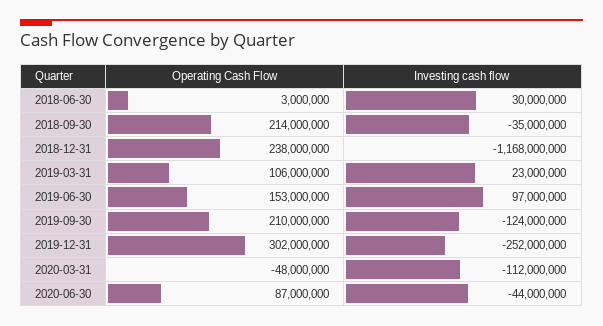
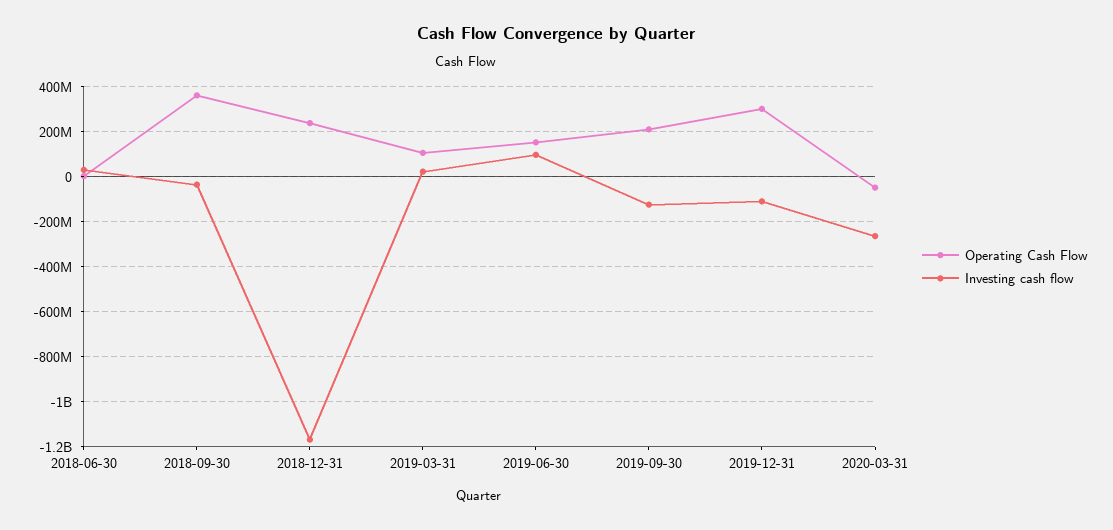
  {
    "Operating Cash Flow": {
      "2018-06-30": 3000000,
-     "2018-09-30": 214000000,
+     "2018-09-30": 350000000,
      "2018-12-31": 238000000,
      "2019-03-31": 106000000,
      "2019-06-30": 153000000,
      "2019-09-30": 210000000,
      "2019-12-31": 302000000,
-     "2020-03-31": -48000000,
+     "2020-03-31": -48000000
-     "2020-06-30": 87000000
    },
    "Investing cash flow": {
      "2018-06-30": 30000000,
      "2018-09-30": -35000000,
      "2018-12-31": -1168000000,
      "2019-03-31": 23000000,
      "2019-06-30": 97000000,
      "2019-09-30": -124000000,
-     "2019-12-31": -252000000,
+     "2019-12-31": -100000000,
-     "2020-03-31": -112000000,
+     "2020-03-31": -250000000
-     "2020-06-30": -44000000
    }
  }

